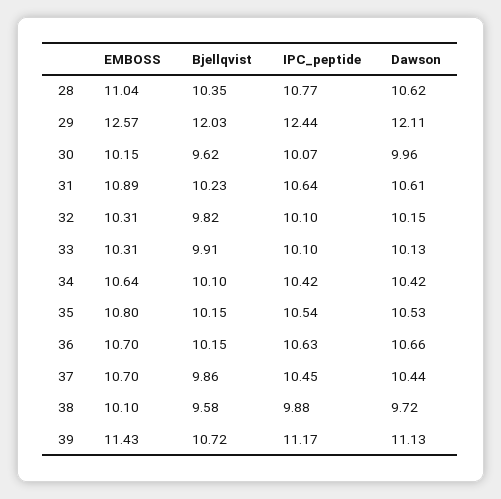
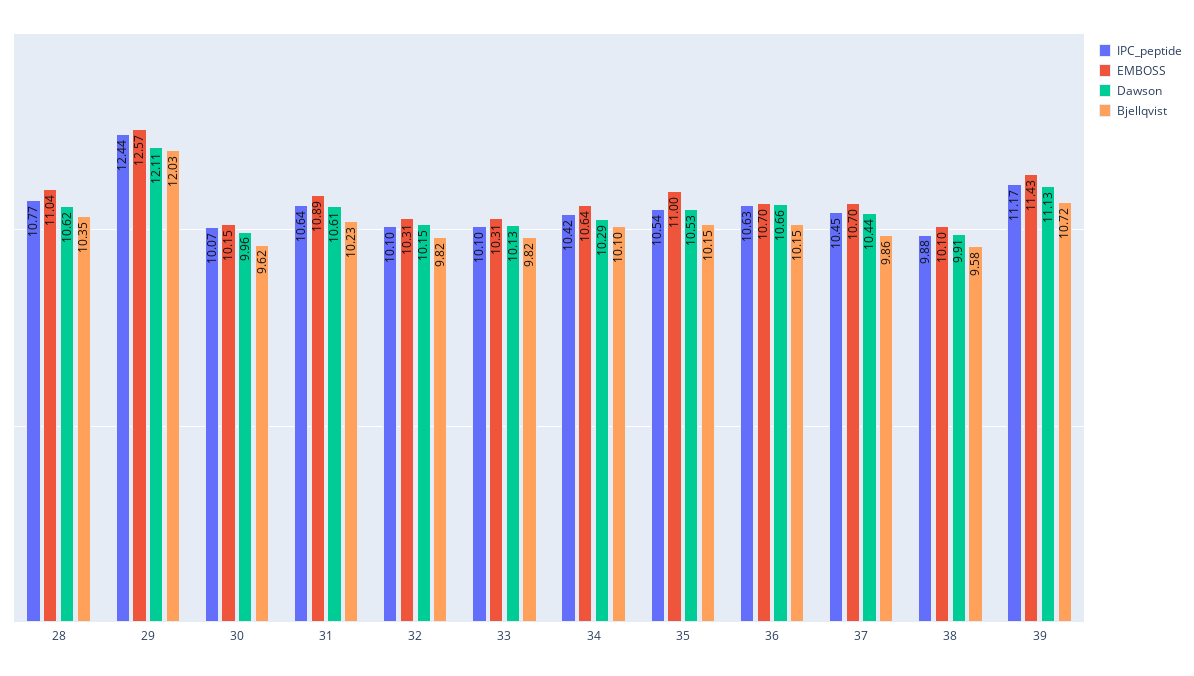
  {
    "EMBOSS": {
      "28": 11.04,
      "29": 12.57,
      "30": 10.15,
      "31": 10.89,
      "32": 10.31,
      "33": 10.31,
      "34": 10.64,
-     "35": 10.8,
+     "35": 11,
      "36": 10.7,
      "37": 10.7,
      "38": 10.1,
      "39": 11.43
    },
    "Bjellqvist": {
      "28": 10.35,
      "29": 12.03,
      "30": 9.62,
      "31": 10.23,
      "32": 9.82,
-     "33": 9.91,
+     "33": 9.82,
      "34": 10.1,
      "35": 10.15,
      "36": 10.15,
      "37": 9.86,
      "38": 9.58,
      "39": 10.72
    },
    "IPC_peptide": {
      "28": 10.77,
      "29": 12.44,
      "30": 10.07,
      "31": 10.64,
      "32": 10.1,
      "33": 10.1,
      "34": 10.42,
      "35": 10.54,
      "36": 10.63,
      "37": 10.45,
      "38": 9.88,
      "39": 11.17
    },
    "Dawson": {
      "28": 10.62,
      "29": 12.11,
      "30": 9.96,
      "31": 10.61,
      "32": 10.15,
      "33": 10.13,
-     "34": 10.42,
+     "34": 10.29,
      "35": 10.53,
      "36": 10.66,
      "37": 10.44,
-     "38": 9.72,
+     "38": 9.91,
      "39": 11.13
    }
  }

